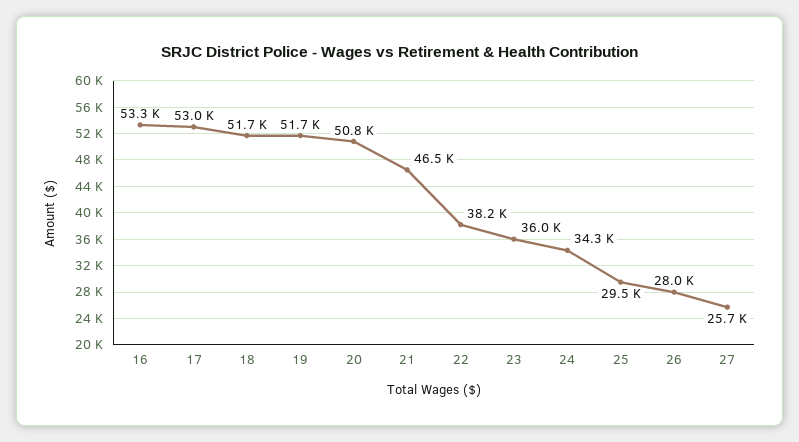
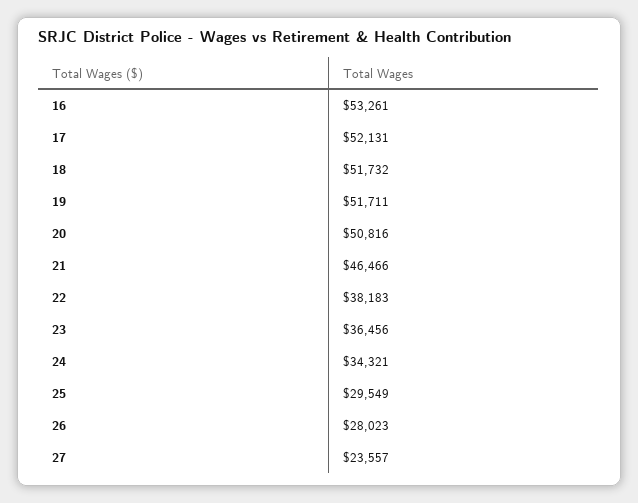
  {
    "16": 53261,
-   "17": 53000,
+   "17": 52131,
    "18": 51732,
    "19": 51711,
    "20": 50816,
    "21": 46466,
    "22": 38183,
-   "23": 36000,
+   "23": 36456,
    "24": 34321,
    "25": 29549,
    "26": 28023,
-   "27": 25700
+   "27": 23557
  }

